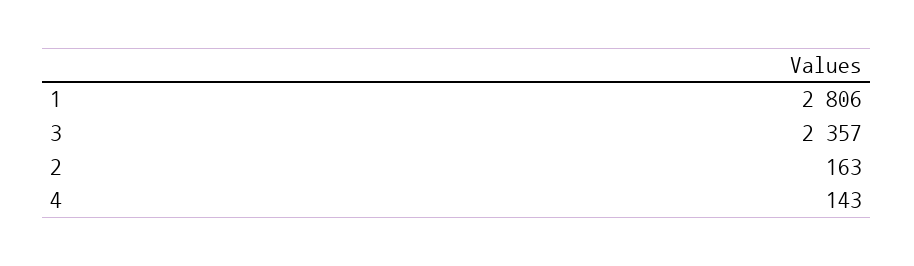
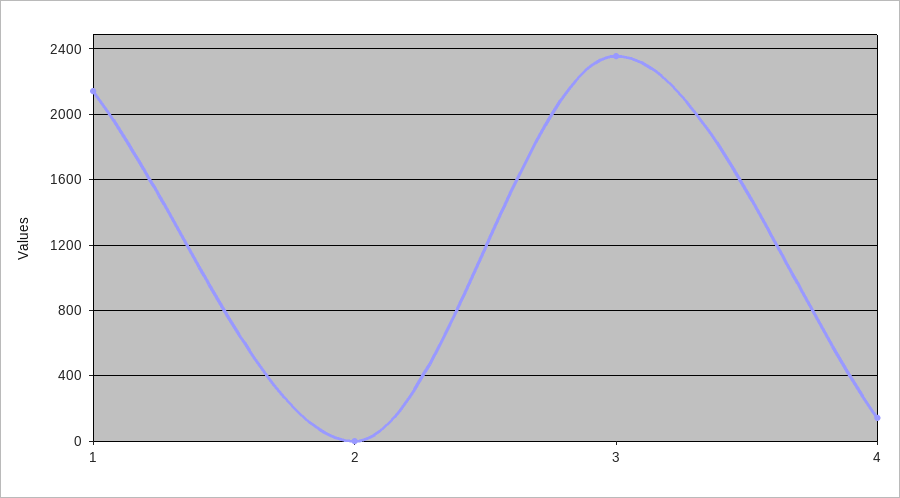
  {
-   "1": 2806,
+   "1": 2150,
    "3": 2357,
-   "2": 163,
+   "2": 0,
    "4": 143
  }

